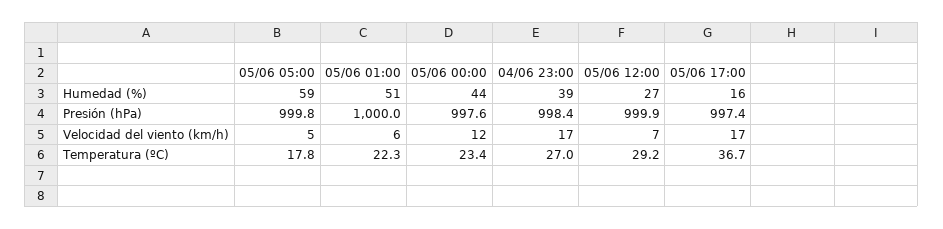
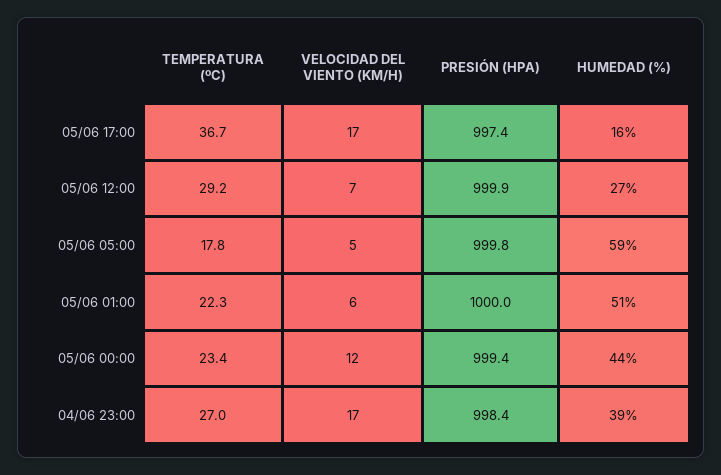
  {
    "05/06 05:00": {
      "Humedad (%)": 59,
      "Presión (hPa)": 999.8,
      "Velocidad del viento (km/h)": 5,
      "Temperatura (ºC)": 17.8
    },
    "05/06 01:00": {
      "Humedad (%)": 51,
      "Presión (hPa)": 1000,
      "Velocidad del viento (km/h)": 6,
      "Temperatura (ºC)": 22.3
    },
    "05/06 00:00": {
      "Humedad (%)": 44,
-     "Presión (hPa)": 997.6,
+     "Presión (hPa)": 999.4,
      "Velocidad del viento (km/h)": 12,
      "Temperatura (ºC)": 23.4
    },
    "04/06 23:00": {
      "Humedad (%)": 39,
      "Presión (hPa)": 998.4,
      "Velocidad del viento (km/h)": 17,
      "Temperatura (ºC)": 27
    },
    "05/06 12:00": {
      "Humedad (%)": 27,
      "Presión (hPa)": 999.9,
      "Velocidad del viento (km/h)": 7,
      "Temperatura (ºC)": 29.2
    },
    "05/06 17:00": {
      "Humedad (%)": 16,
      "Presión (hPa)": 997.4,
      "Velocidad del viento (km/h)": 17,
      "Temperatura (ºC)": 36.7
    }
  }

